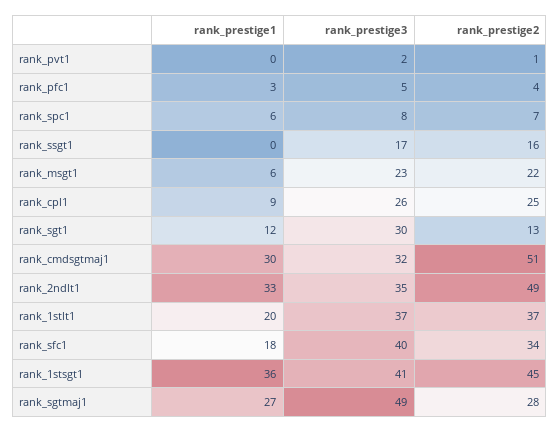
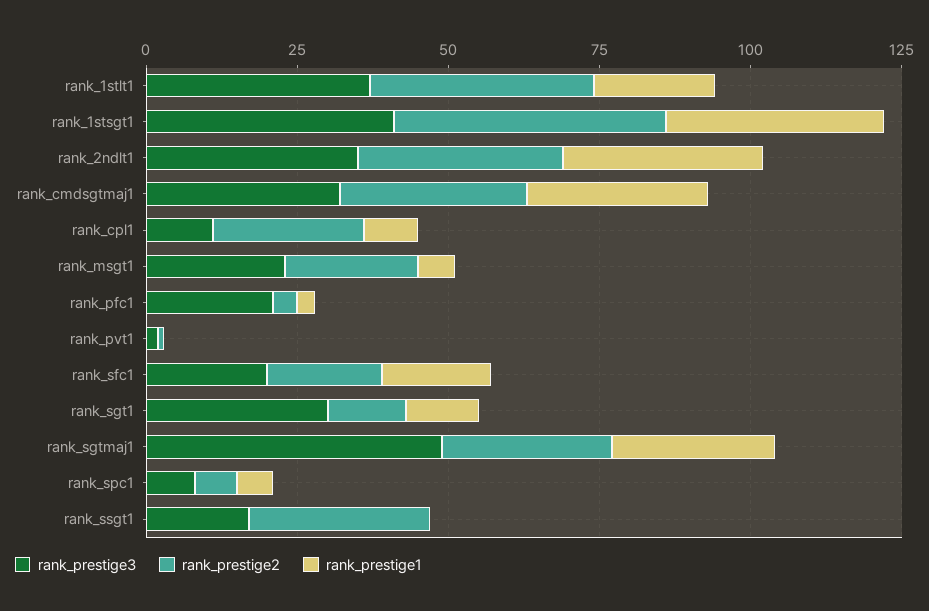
  {
    "rank_prestige1": {
      "rank_pvt1": 0,
      "rank_pfc1": 3,
      "rank_spc1": 6,
      "rank_ssgt1": 0,
      "rank_msgt1": 6,
      "rank_cpl1": 9,
      "rank_sgt1": 12,
      "rank_cmdsgtmaj1": 30,
      "rank_2ndlt1": 33,
      "rank_1stlt1": 20,
      "rank_sfc1": 18,
      "rank_1stsgt1": 36,
      "rank_sgtmaj1": 27
    },
    "rank_prestige3": {
      "rank_pvt1": 2,
-     "rank_pfc1": 5,
+     "rank_pfc1": 20,
      "rank_spc1": 8,
      "rank_ssgt1": 17,
      "rank_msgt1": 23,
-     "rank_cpl1": 26,
+     "rank_cpl1": 10,
      "rank_sgt1": 30,
      "rank_cmdsgtmaj1": 32,
      "rank_2ndlt1": 35,
      "rank_1stlt1": 37,
-     "rank_sfc1": 40,
+     "rank_sfc1": 20,
      "rank_1stsgt1": 41,
      "rank_sgtmaj1": 49
    },
    "rank_prestige2": {
      "rank_pvt1": 1,
      "rank_pfc1": 4,
      "rank_spc1": 7,
-     "rank_ssgt1": 16,
+     "rank_ssgt1": 30,
      "rank_msgt1": 22,
      "rank_cpl1": 25,
      "rank_sgt1": 13,
-     "rank_cmdsgtmaj1": 51,
+     "rank_cmdsgtmaj1": 30,
-     "rank_2ndlt1": 49,
+     "rank_2ndlt1": 35,
      "rank_1stlt1": 37,
-     "rank_sfc1": 34,
+     "rank_sfc1": 20,
      "rank_1stsgt1": 45,
      "rank_sgtmaj1": 28
    }
  }

